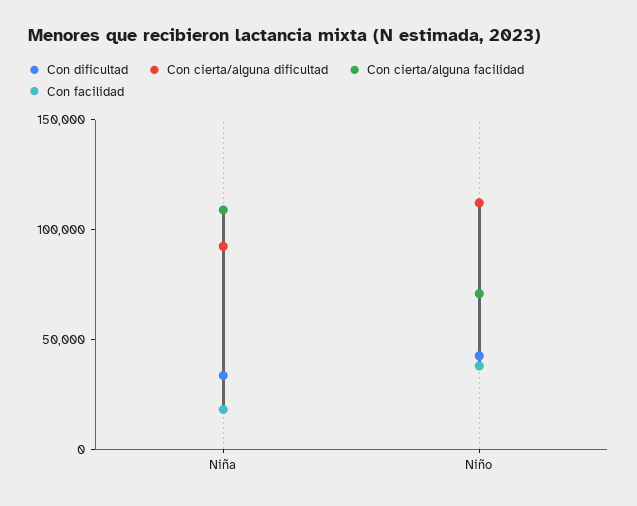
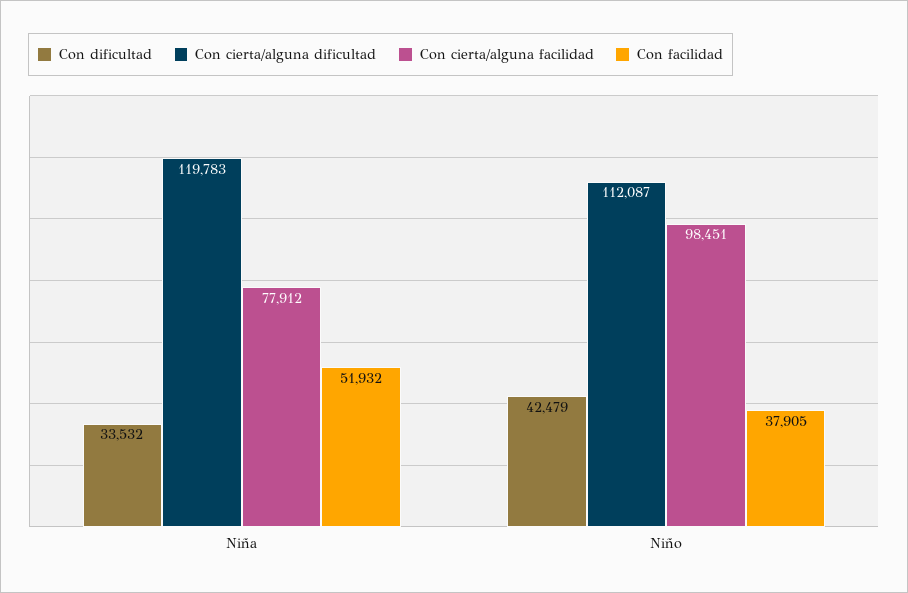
  {
    "Con dificultad": {
      "Niña": 33532,
      "Niño": 42479
    },
    "Con cierta/alguna dificultad": {
-     "Niña": 90000,
+     "Niña": 119783,
      "Niño": 112087
    },
    "Con cierta/alguna facilidad": {
-     "Niña": 110000,
+     "Niña": 77912,
-     "Niño": 70000
+     "Niño": 98451
    },
    "Con facilidad": {
-     "Niña": 20000,
+     "Niña": 51932,
      "Niño": 37905
    }
  }

